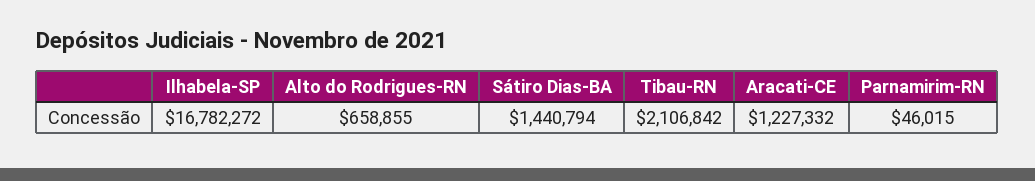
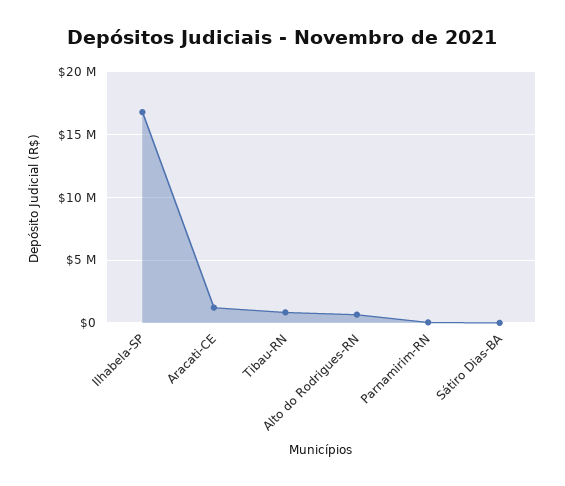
  {
    "Ilhabela-SP": 16782272,
    "Alto do Rodrigues-RN": 658855,
-   "Sátiro Dias-BA": 1440794,
+   "Sátiro Dias-BA": 0,
-   "Tibau-RN": 2106842,
+   "Tibau-RN": 1000000,
    "Aracati-CE": 1227332,
    "Parnamirim-RN": 46015
  }

